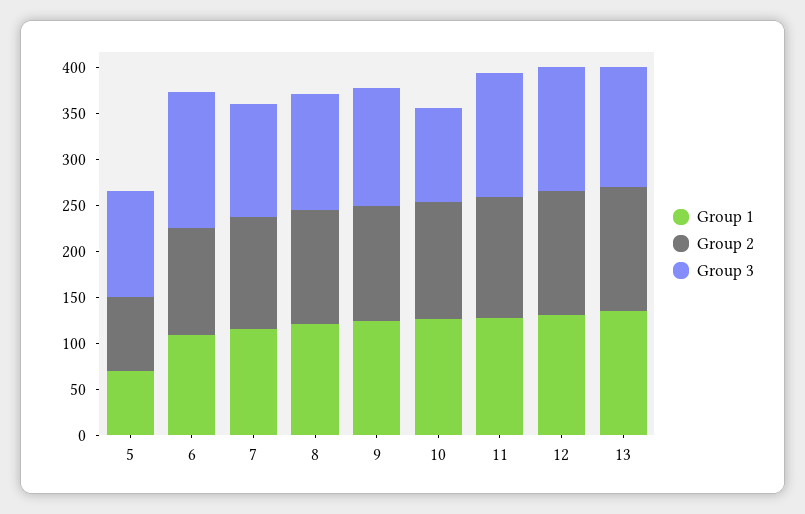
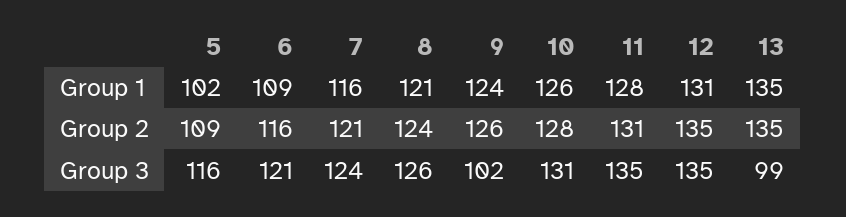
  {
    "Group 1": {
-     "5": 70,
+     "5": 102,
      "6": 109,
      "7": 116,
      "8": 121,
      "9": 124,
      "10": 126,
      "11": 128,
      "12": 131,
      "13": 135
    },
    "Group 2": {
-     "5": 80,
+     "5": 109,
      "6": 116,
      "7": 121,
      "8": 124,
      "9": 126,
      "10": 128,
      "11": 131,
      "12": 135,
      "13": 135
    },
    "Group 3": {
      "5": 116,
-     "6": 150,
+     "6": 121,
      "7": 124,
      "8": 126,
-     "9": 130,
+     "9": 102,
-     "10": 100,
+     "10": 131,
      "11": 135,
      "12": 135,
-     "13": 130
+     "13": 99
    }
  }

